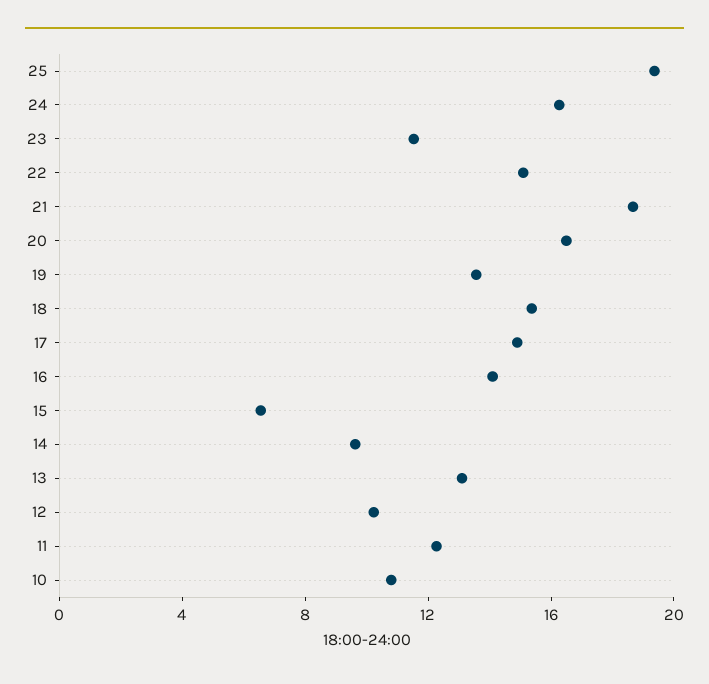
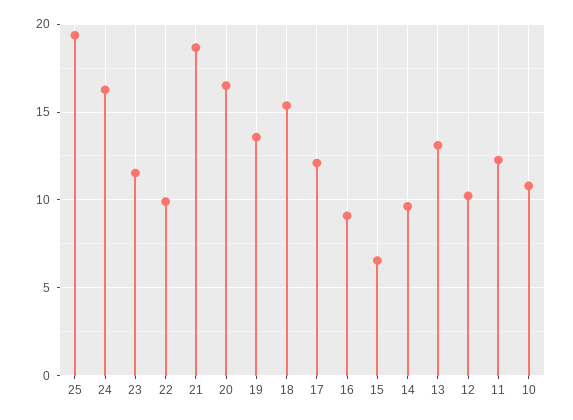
  {
    "25": 19.5,
    "24": 16.5,
    "23": 11.5,
-   "22": 15,
+   "22": 10,
    "21": 18.5,
    "20": 16.5,
    "19": 13.5,
    "18": 15.5,
-   "17": 15,
+   "17": 12,
-   "16": 14,
+   "16": 9,
    "15": 6.5,
    "14": 9.5,
    "13": 13,
    "12": 10,
    "11": 12.5,
    "10": 11
  }

